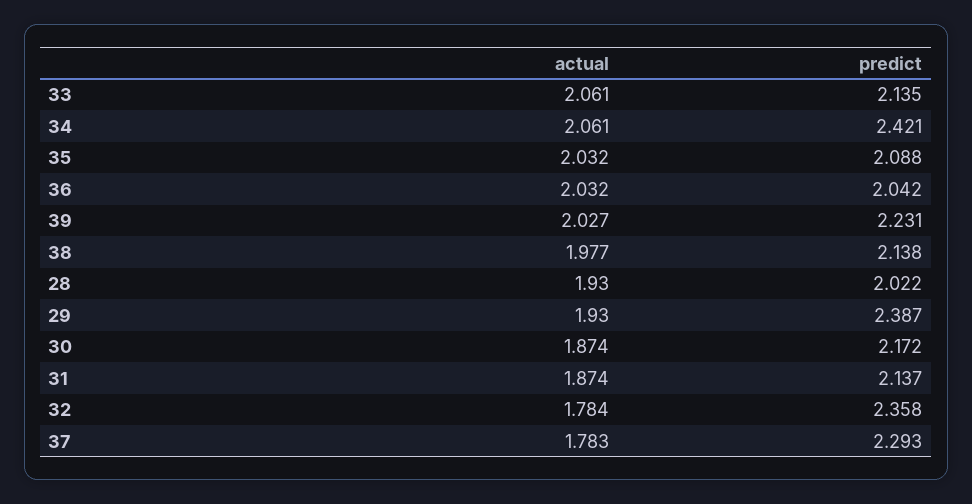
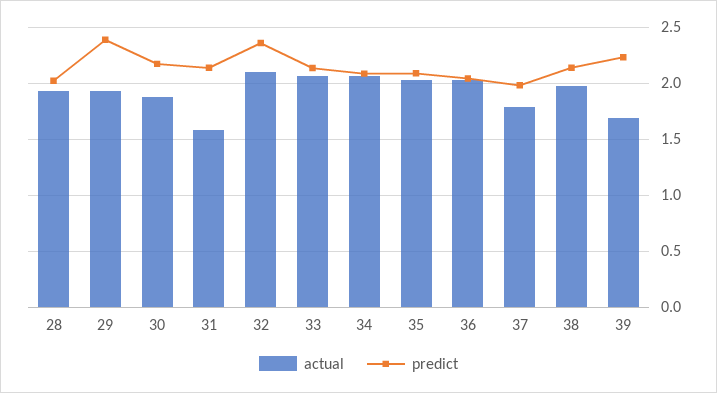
  {
    "actual": {
      "33": 2.061,
      "34": 2.061,
      "35": 2.032,
      "36": 2.032,
-     "39": 2.027,
+     "39": 1.7,
      "38": 1.977,
      "28": 1.93,
      "29": 1.93,
      "30": 1.874,
-     "31": 1.874,
+     "31": 1.6,
-     "32": 1.784,
+     "32": 2.1,
      "37": 1.783
    },
    "predict": {
      "33": 2.135,
-     "34": 2.421,
+     "34": 2.1,
      "35": 2.088,
      "36": 2.042,
      "39": 2.231,
      "38": 2.138,
      "28": 2.022,
      "29": 2.387,
      "30": 2.172,
      "31": 2.137,
      "32": 2.358,
-     "37": 2.293
+     "37": 2
    }
  }

